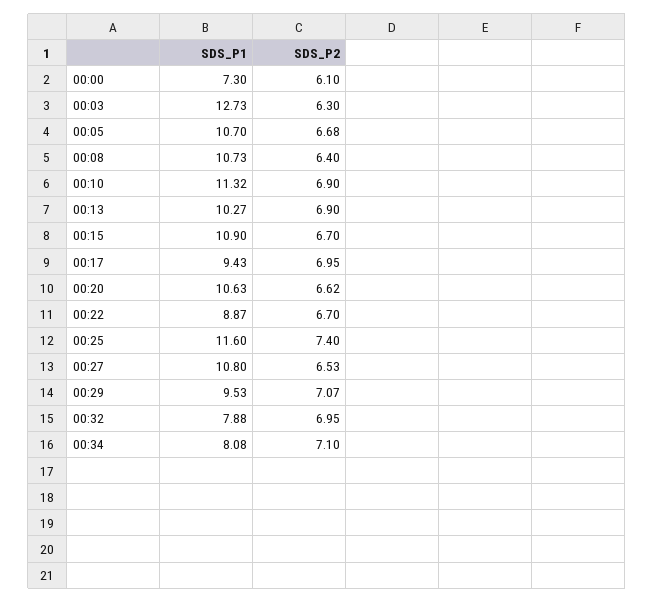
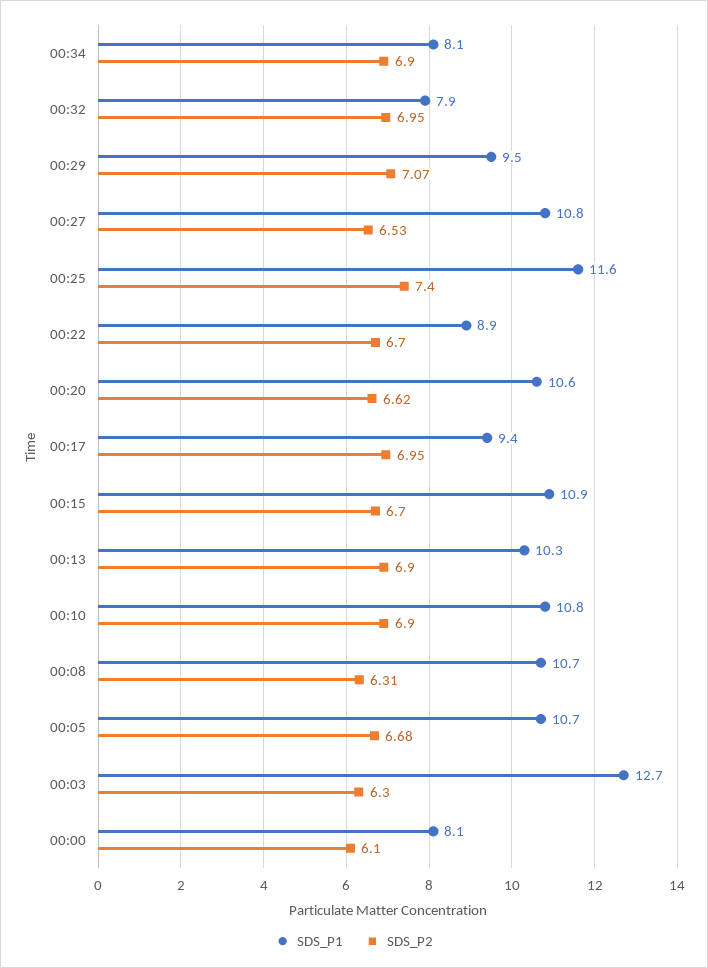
  {
    "SDS_P1": {
-     "00:00": 7.3,
+     "00:00": 8.1,
      "00:03": 12.73,
      "00:05": 10.7,
      "00:08": 10.73,
-     "00:10": 11.32,
+     "00:10": 10.8,
      "00:13": 10.27,
      "00:15": 10.9,
      "00:17": 9.43,
      "00:20": 10.63,
      "00:22": 8.87,
      "00:25": 11.6,
      "00:27": 10.8,
      "00:29": 9.53,
      "00:32": 7.88,
      "00:34": 8.08
    },
    "SDS_P2": {
      "00:00": 6.1,
      "00:03": 6.3,
      "00:05": 6.68,
-     "00:08": 6.4,
+     "00:08": 6.31,
      "00:10": 6.9,
      "00:13": 6.9,
      "00:15": 6.7,
      "00:17": 6.95,
      "00:20": 6.62,
      "00:22": 6.7,
      "00:25": 7.4,
      "00:27": 6.53,
      "00:29": 7.07,
      "00:32": 6.95,
-     "00:34": 7.1
+     "00:34": 6.9
    }
  }

